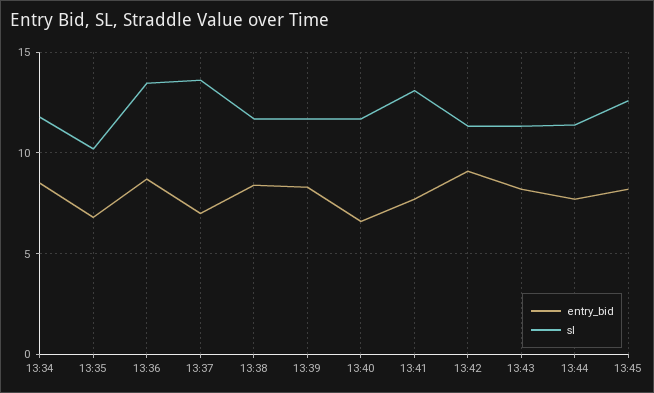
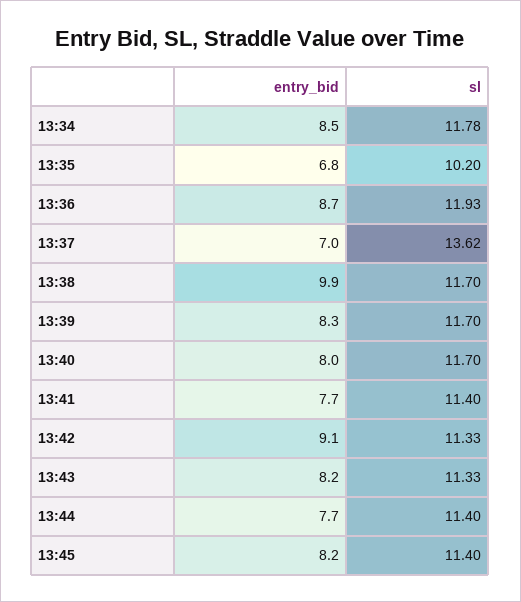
  {
    "entry_bid": {
      "13:34": 8.5,
      "13:35": 6.8,
      "13:36": 8.7,
      "13:37": 7,
-     "13:38": 8.5,
+     "13:38": 9.9,
      "13:39": 8.3,
-     "13:40": 6.5,
+     "13:40": 8,
      "13:41": 7.7,
      "13:42": 9.1,
      "13:43": 8.2,
      "13:44": 7.7,
      "13:45": 8.2
    },
    "sl": {
      "13:34": 11.78,
      "13:35": 10.2,
-     "13:36": 13.5,
+     "13:36": 11.93,
      "13:37": 13.62,
      "13:38": 11.7,
      "13:39": 11.7,
      "13:40": 11.7,
-     "13:41": 13,
+     "13:41": 11.4,
      "13:42": 11.33,
      "13:43": 11.33,
      "13:44": 11.4,
-     "13:45": 12.5
+     "13:45": 11.4
    }
  }

